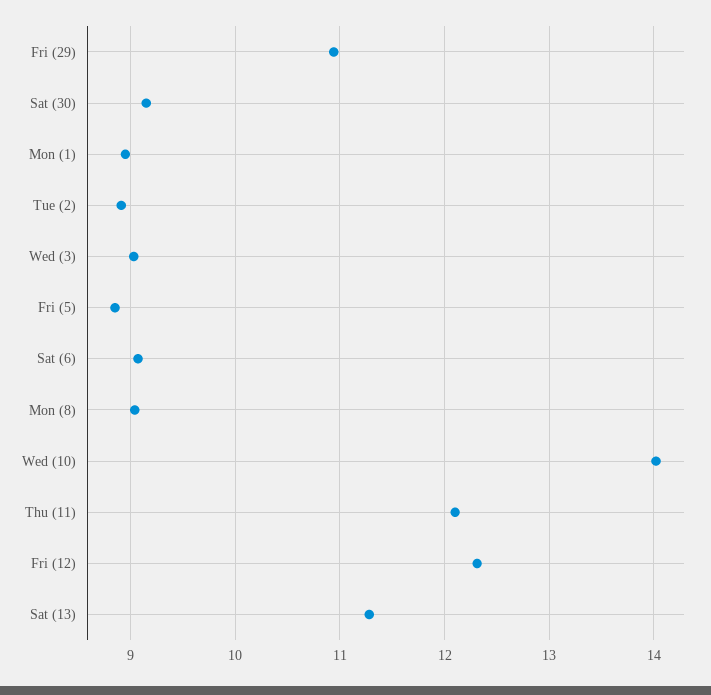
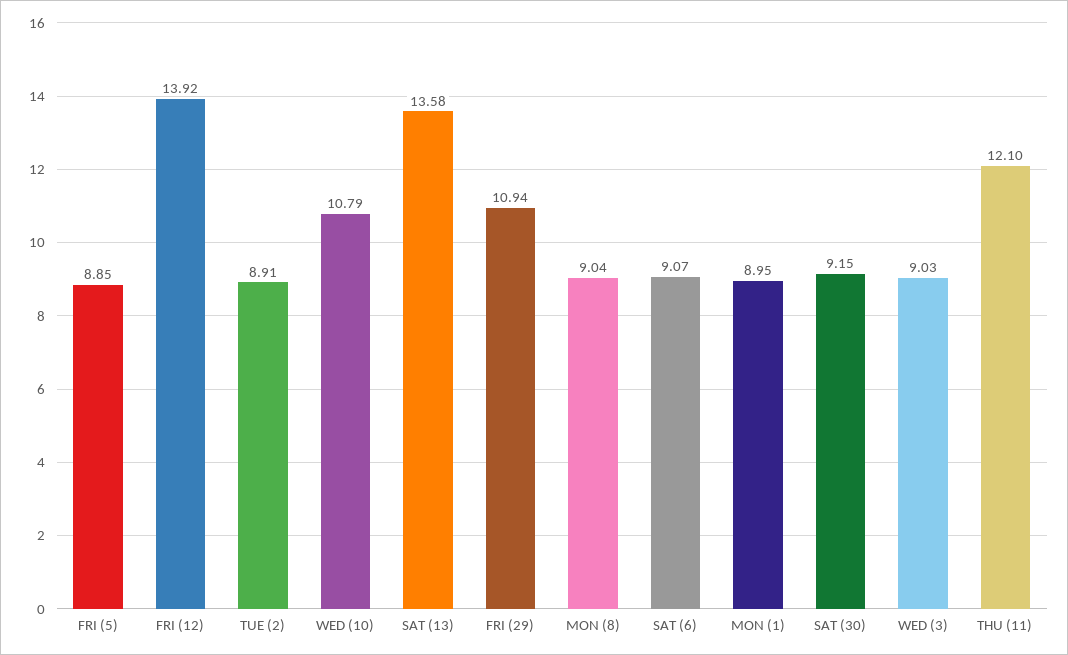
  {
    "Fri (29)": 10.94,
    "Sat (30)": 9.15,
    "Mon (1)": 8.95,
    "Tue (2)": 8.91,
    "Wed (3)": 9.03,
    "Fri (5)": 8.85,
    "Sat (6)": 9.07,
    "Mon (8)": 9.04,
-   "Wed (10)": 14,
+   "Wed (10)": 10.79,
    "Thu (11)": 12.1,
-   "Fri (12)": 12.3,
+   "Fri (12)": 13.92,
-   "Sat (13)": 11.3
+   "Sat (13)": 13.58
  }

